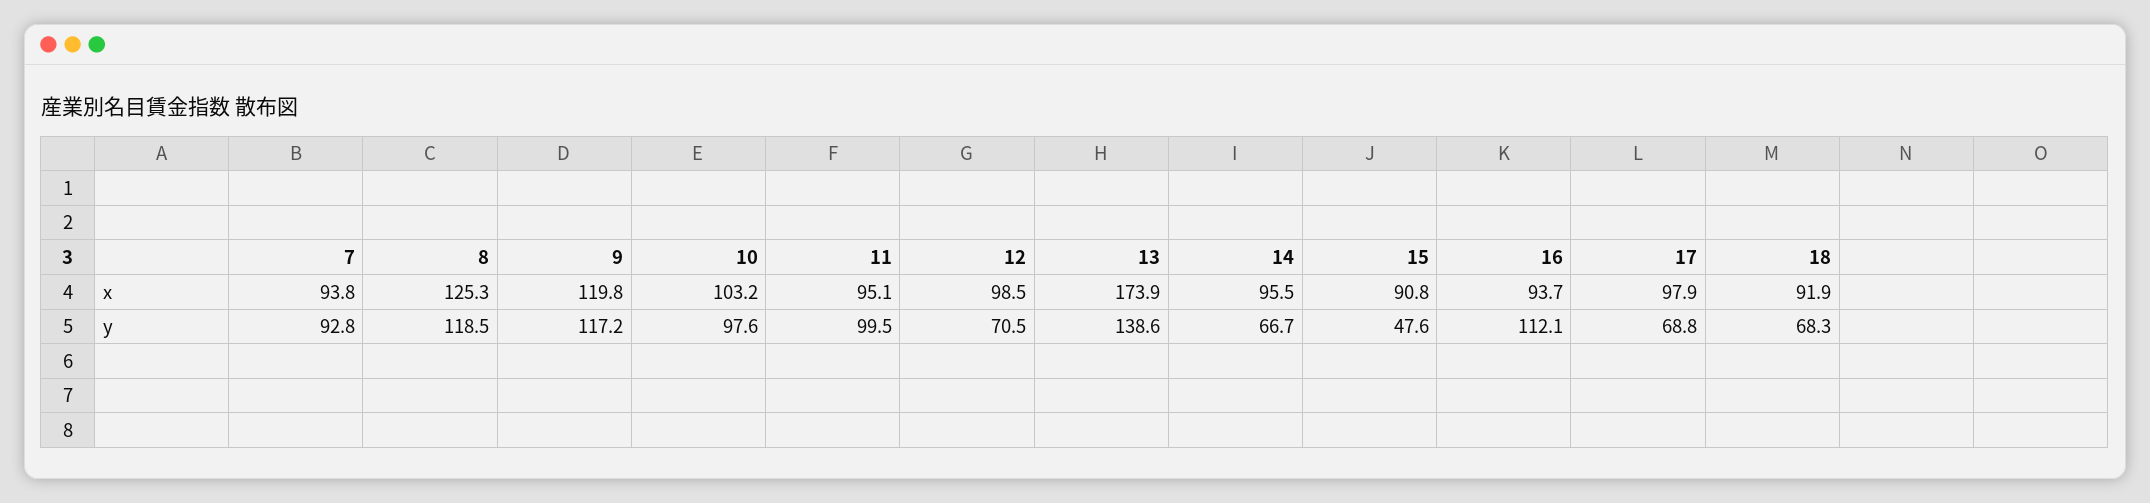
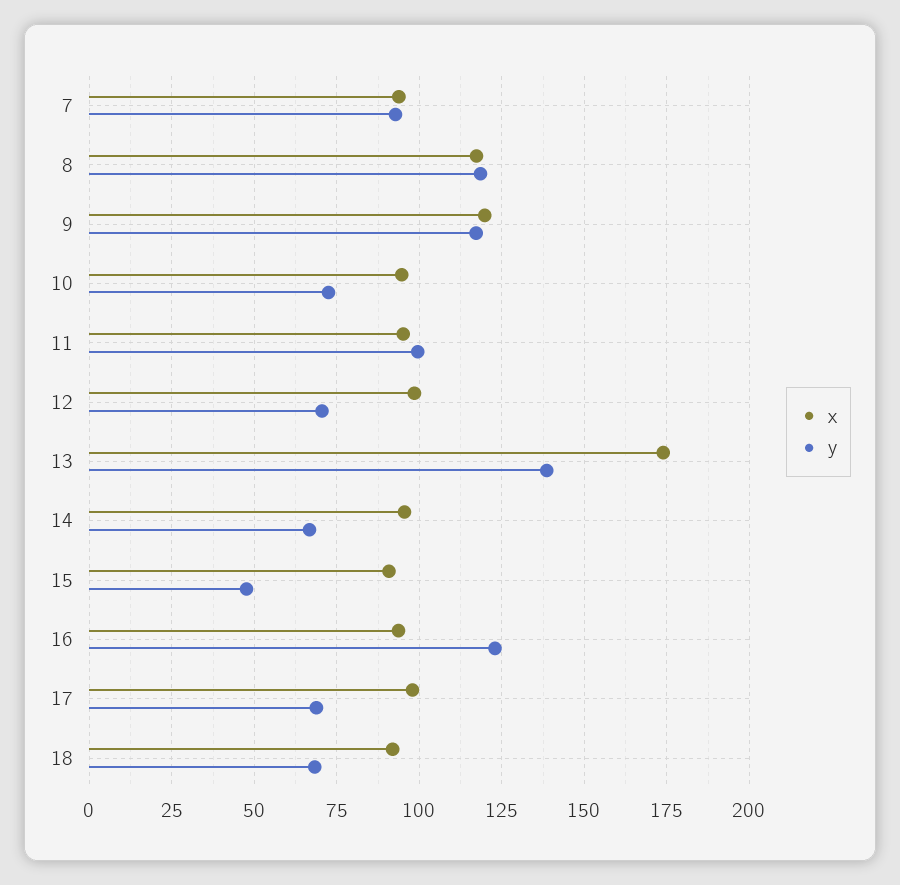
  {
    "x": {
      "7": 93.8,
-     "8": 125.3,
+     "8": 117.5,
      "9": 119.8,
-     "10": 103.2,
+     "10": 95,
      "11": 95.1,
      "12": 98.5,
      "13": 173.9,
      "14": 95.5,
      "15": 90.8,
      "16": 93.7,
      "17": 97.9,
      "18": 91.9
    },
    "y": {
      "7": 92.8,
      "8": 118.5,
      "9": 117.2,
-     "10": 97.6,
+     "10": 72.5,
      "11": 99.5,
      "12": 70.5,
      "13": 138.6,
      "14": 66.7,
      "15": 47.6,
-     "16": 112.1,
+     "16": 122.5,
      "17": 68.8,
      "18": 68.3
    }
  }

